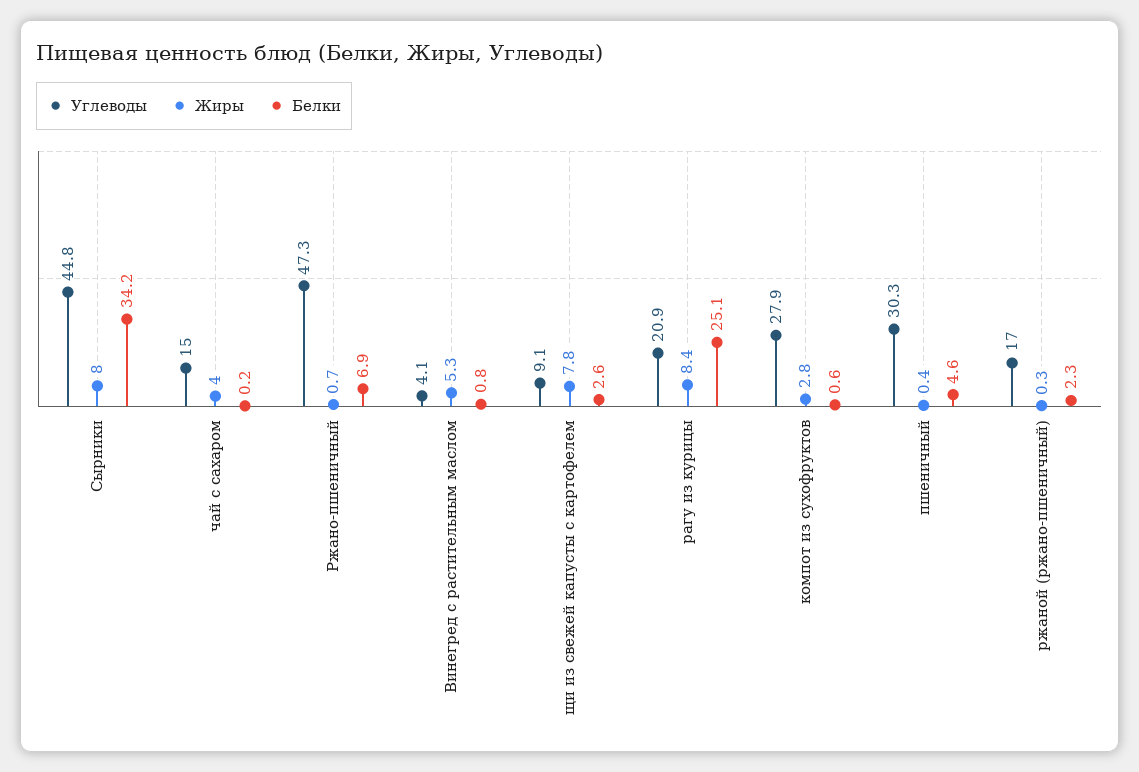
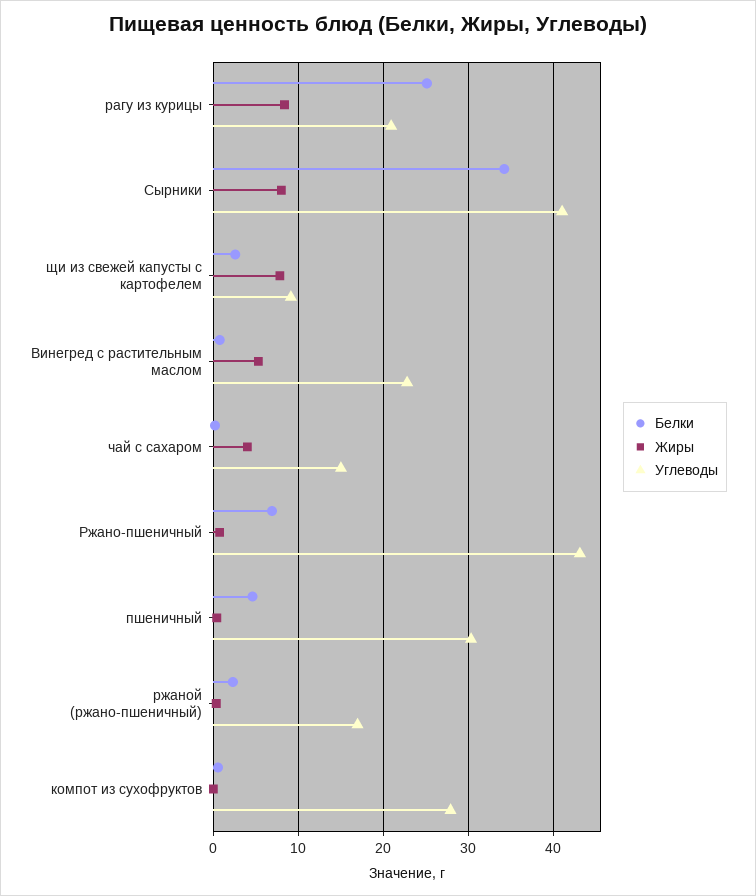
  {
    "Углеводы": {
-     "Сырники": 44.8,
+     "Сырники": 41,
      "чай с сахаром": 15,
-     "Ржано-пшеничный": 47.3,
+     "Ржано-пшеничный": 43,
-     "Винегред с растительным маслом": 4.1,
+     "Винегред с растительным маслом": 23,
      "щи из свежей капусты с картофелем": 9.1,
      "рагу из курицы": 20.9,
      "компот из сухофруктов": 27.9,
      "пшеничный": 30.3,
      "ржаной (ржано-пшеничный)": 17
    },
    "Жиры": {
      "Сырники": 8,
      "чай с сахаром": 4,
      "Ржано-пшеничный": 0.7,
      "Винегред с растительным маслом": 5.3,
      "щи из свежей капусты с картофелем": 7.8,
      "рагу из курицы": 8.4,
-     "компот из сухофруктов": 2.8,
+     "компот из сухофруктов": 0,
      "пшеничный": 0.4,
      "ржаной (ржано-пшеничный)": 0.3
    },
    "Белки": {
      "Сырники": 34.2,
      "чай с сахаром": 0.2,
      "Ржано-пшеничный": 6.9,
      "Винегред с растительным маслом": 0.8,
      "щи из свежей капусты с картофелем": 2.6,
      "рагу из курицы": 25.1,
      "компот из сухофруктов": 0.6,
      "пшеничный": 4.6,
      "ржаной (ржано-пшеничный)": 2.3
    }
  }

